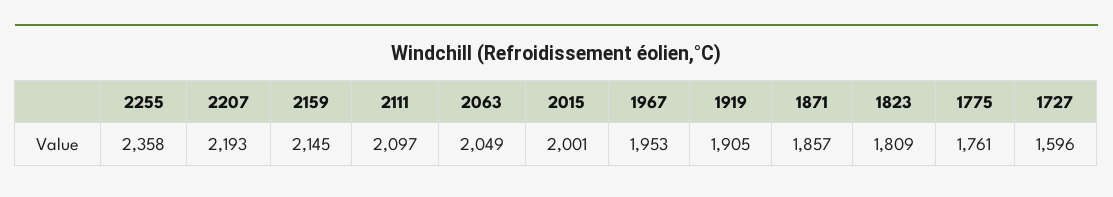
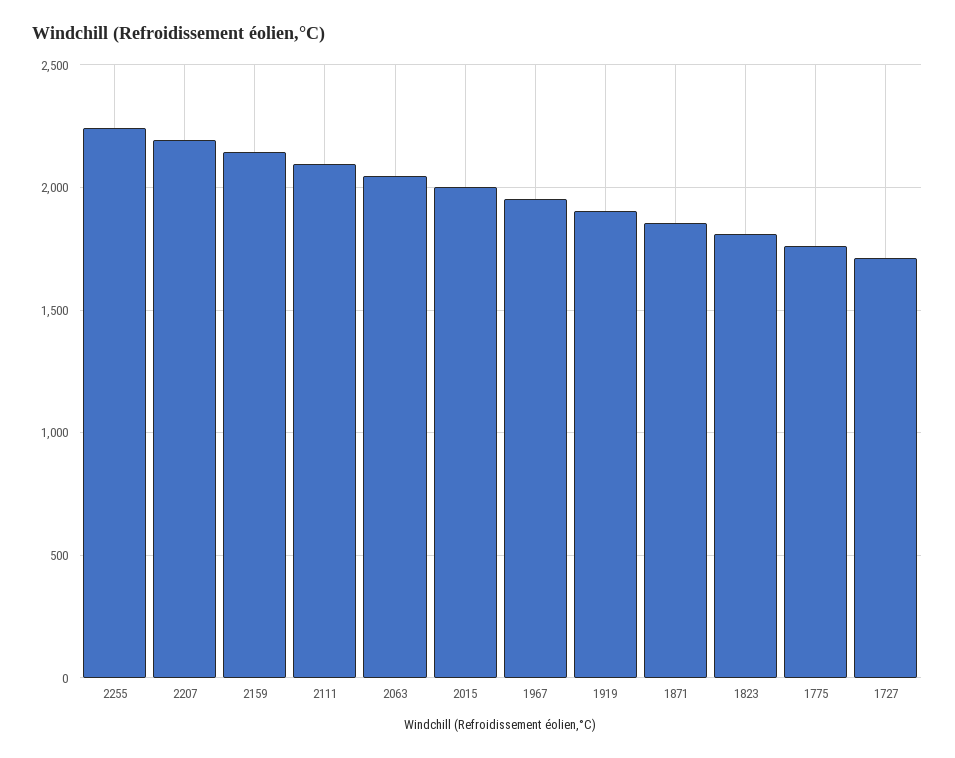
  {
-   "2255": 2358,
+   "2255": 2250,
    "2207": 2193,
    "2159": 2145,
    "2111": 2097,
    "2063": 2049,
    "2015": 2001,
    "1967": 1953,
    "1919": 1905,
    "1871": 1857,
    "1823": 1809,
    "1775": 1761,
-   "1727": 1596
+   "1727": 1700
  }

